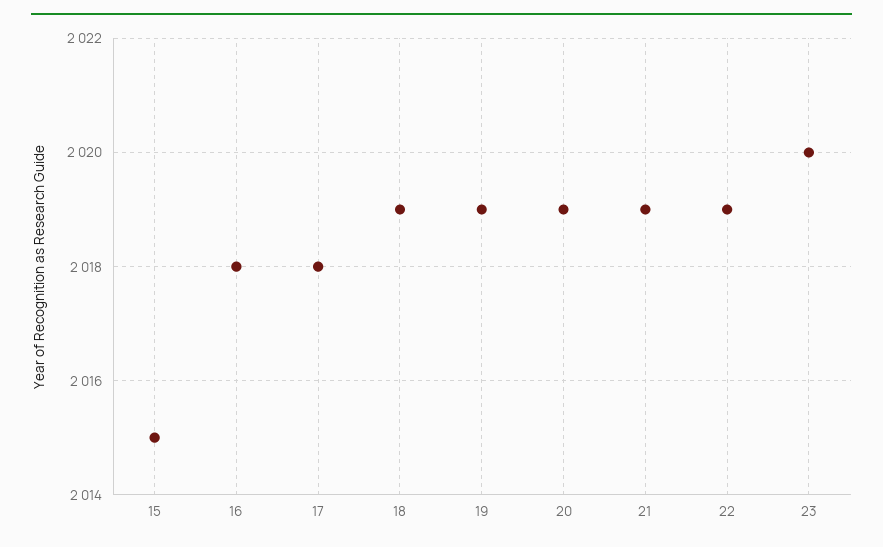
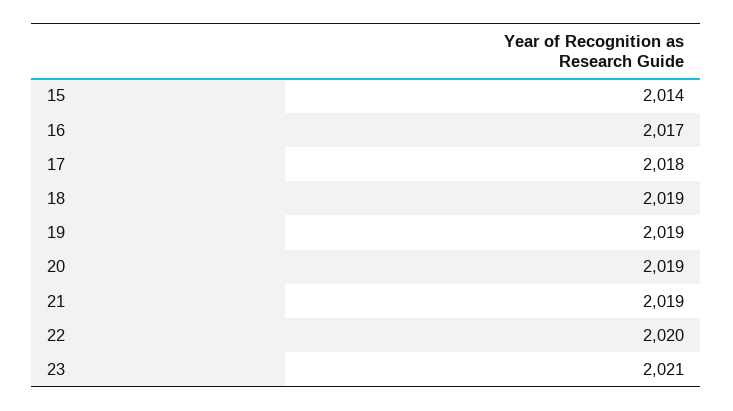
  {
-   "15": 2015,
+   "15": 2014,
-   "16": 2018,
+   "16": 2017,
    "17": 2018,
    "18": 2019,
    "19": 2019,
    "20": 2019,
    "21": 2019,
-   "22": 2019,
+   "22": 2020,
-   "23": 2020
+   "23": 2021
  }

